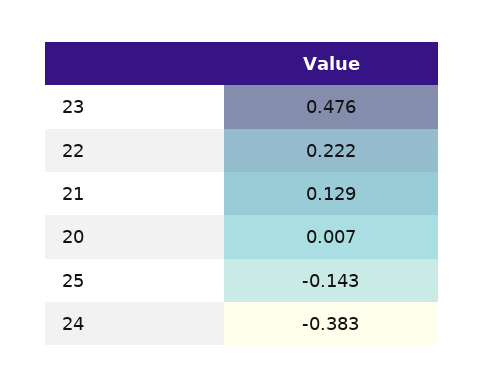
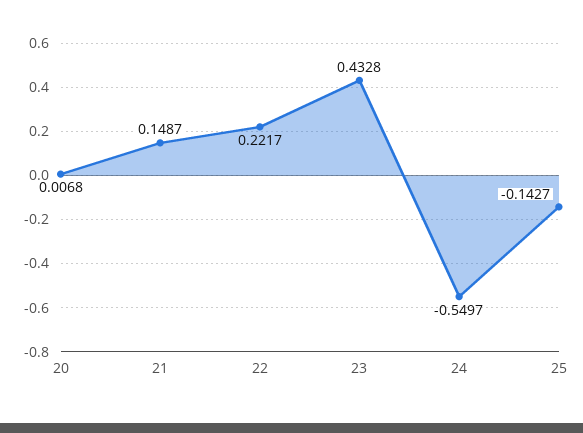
  {
-   "23": 0.476,
+   "23": 0.4328,
    "22": 0.2217,
-   "21": 0.129,
+   "21": 0.1487,
    "20": 0.0068,
    "25": -0.1427,
-   "24": -0.383
+   "24": -0.5497
  }

